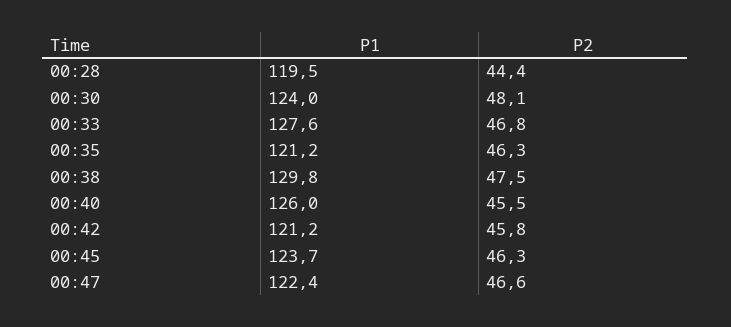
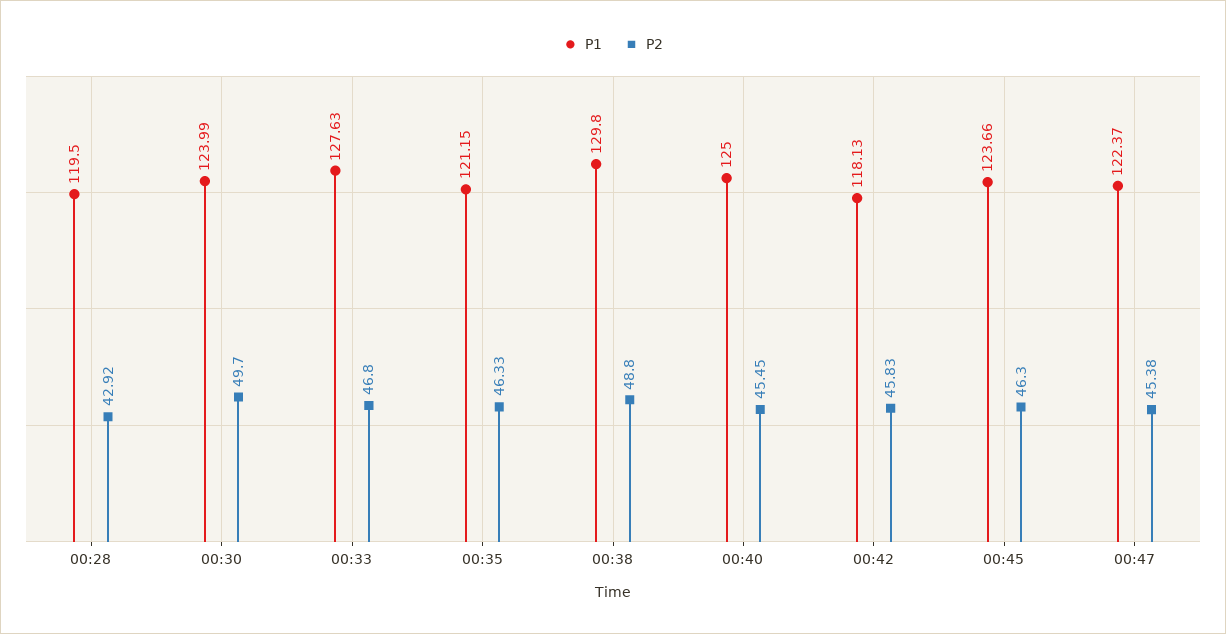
  {
    "P1": {
      "00:28": 119.5,
      "00:30": 123.99,
      "00:33": 127.63,
      "00:35": 121.15,
      "00:38": 129.8,
-     "00:40": 126,
+     "00:40": 125,
-     "00:42": 121.2,
+     "00:42": 118.13,
      "00:45": 123.66,
      "00:47": 122.37
    },
    "P2": {
-     "00:28": 44.4,
+     "00:28": 42.92,
-     "00:30": 48.1,
+     "00:30": 49.7,
      "00:33": 46.8,
      "00:35": 46.33,
-     "00:38": 47.5,
+     "00:38": 48.8,
      "00:40": 45.45,
      "00:42": 45.83,
      "00:45": 46.3,
-     "00:47": 46.6
+     "00:47": 45.38
    }
  }

